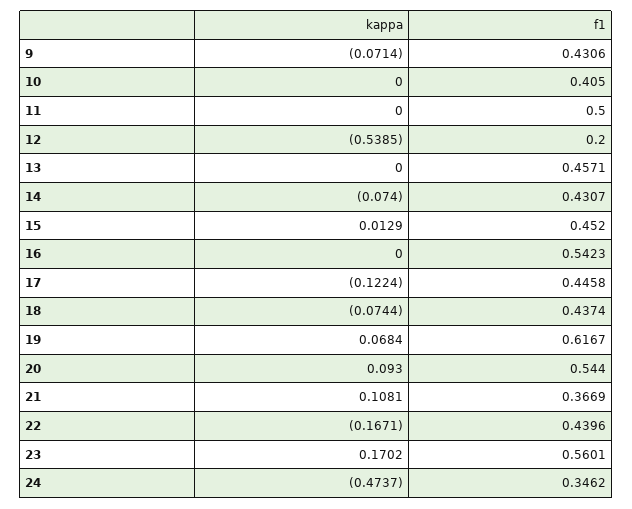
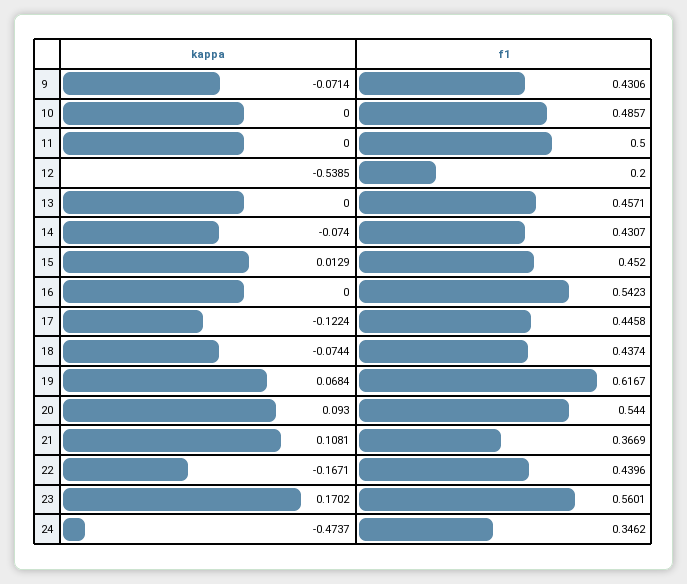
  {
    "kappa": {
      "9": -0.0714,
      "10": 0,
      "11": 0,
      "12": -0.5385,
      "13": 0,
      "14": -0.074,
      "15": 0.0129,
      "16": 0,
      "17": -0.1224,
      "18": -0.0744,
      "19": 0.0684,
      "20": 0.093,
      "21": 0.1081,
      "22": -0.1671,
      "23": 0.1702,
      "24": -0.4737
    },
    "f1": {
      "9": 0.4306,
-     "10": 0.405,
+     "10": 0.4857,
      "11": 0.5,
      "12": 0.2,
      "13": 0.4571,
      "14": 0.4307,
      "15": 0.452,
      "16": 0.5423,
      "17": 0.4458,
      "18": 0.4374,
      "19": 0.6167,
      "20": 0.544,
      "21": 0.3669,
      "22": 0.4396,
      "23": 0.5601,
      "24": 0.3462
    }
  }

